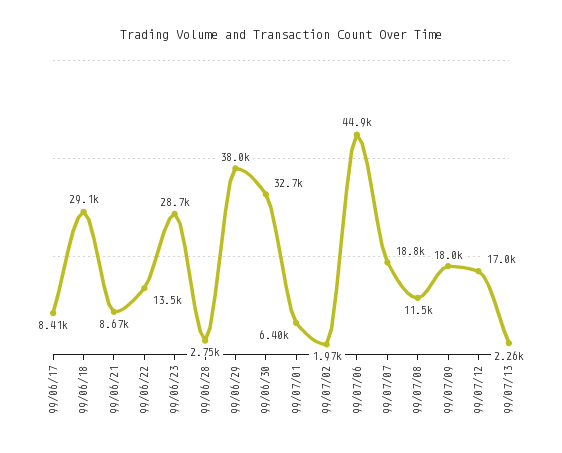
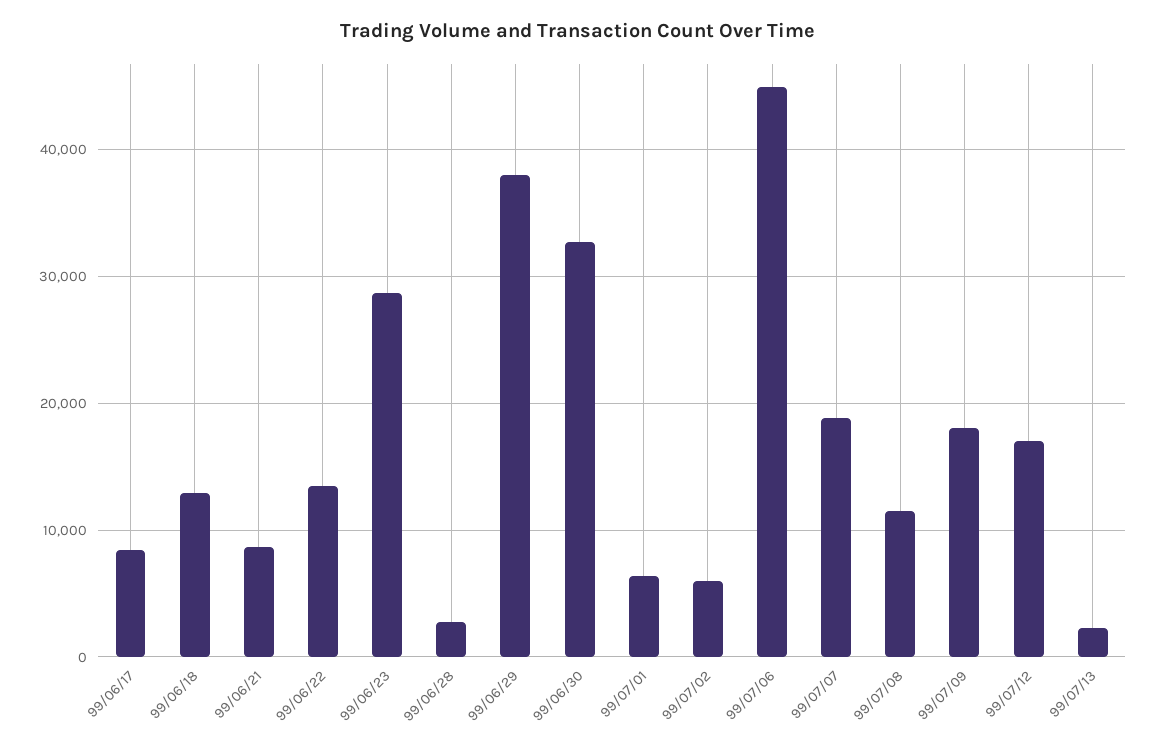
  {
    "99/06/17": 8410,
-   "99/06/18": 29100,
+   "99/06/18": 13000,
    "99/06/21": 8670,
    "99/06/22": 13500,
    "99/06/23": 28700,
    "99/06/28": 2750,
    "99/06/29": 38000,
    "99/06/30": 32700,
    "99/07/01": 6400,
-   "99/07/02": 1970,
+   "99/07/02": 6000,
    "99/07/06": 44900,
    "99/07/07": 18800,
    "99/07/08": 11500,
    "99/07/09": 18000,
    "99/07/12": 17000,
    "99/07/13": 2260
  }

